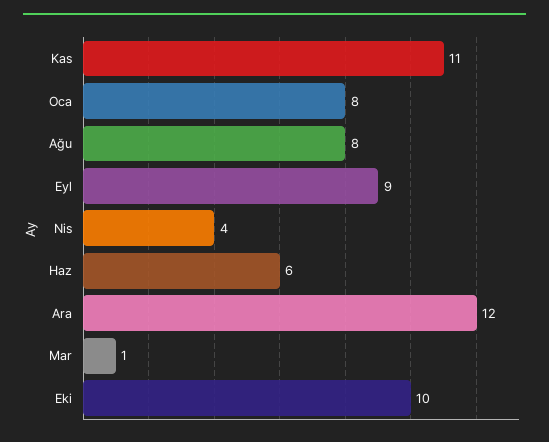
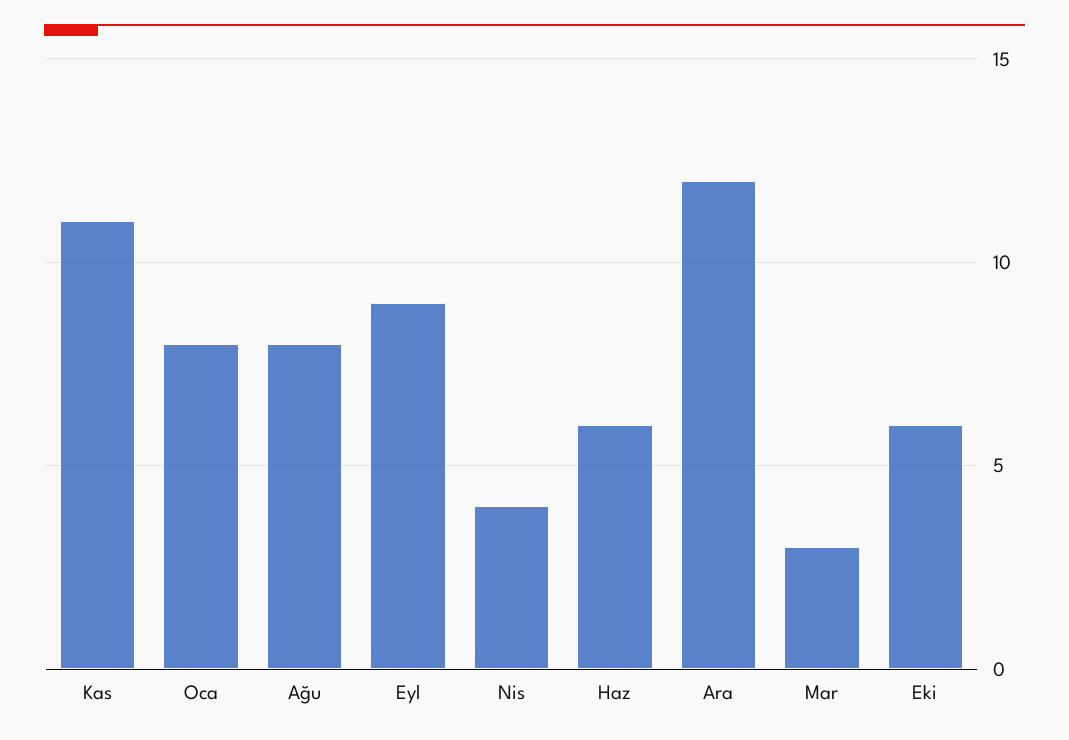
  {
    "Kas": 11,
    "Oca": 8,
    "Ağu": 8,
    "Eyl": 9,
    "Nis": 4,
    "Haz": 6,
    "Ara": 12,
-   "Mar": 1,
+   "Mar": 3,
-   "Eki": 10
+   "Eki": 6
  }

